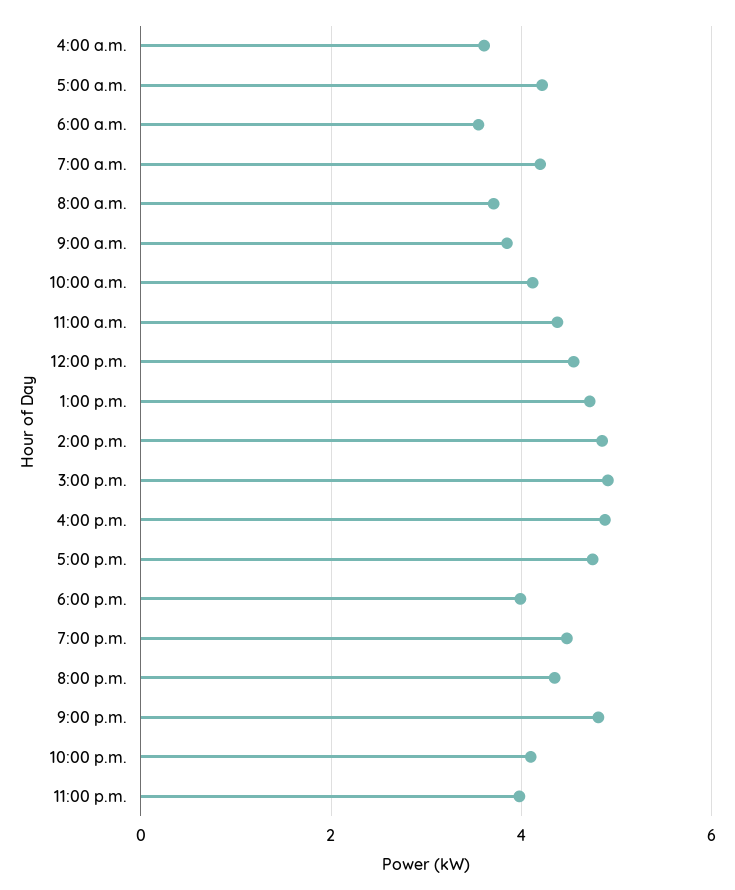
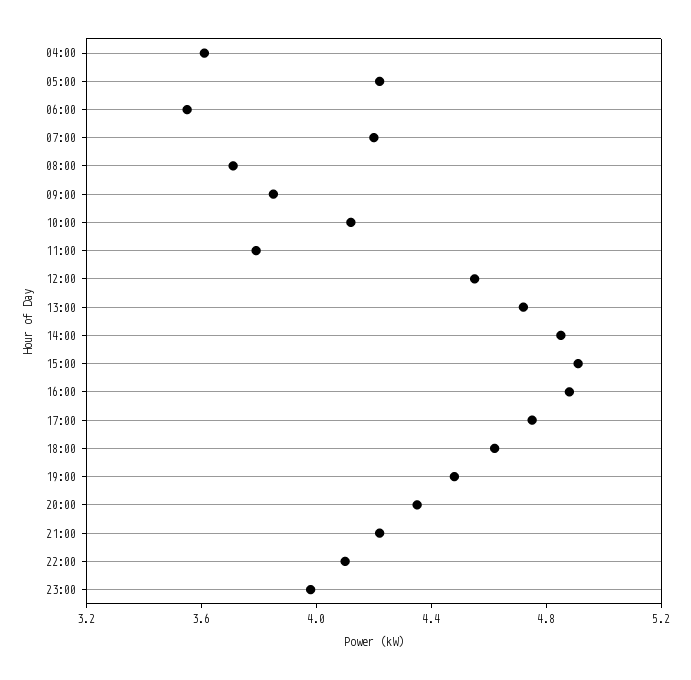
  {
    "4:00 a.m.": 3.6,
    "5:00 a.m.": 4.2,
    "6:00 a.m.": 3.6,
    "7:00 a.m.": 4.2,
    "8:00 a.m.": 3.7,
    "9:00 a.m.": 3.9,
    "10:00 a.m.": 4.1,
-   "11:00 a.m.": 4.4,
+   "11:00 a.m.": 3.8,
    "12:00 p.m.": 4.6,
    "1:00 p.m.": 4.7,
    "2:00 p.m.": 4.9,
    "3:00 p.m.": 4.9,
    "4:00 p.m.": 4.9,
    "5:00 p.m.": 4.8,
-   "6:00 p.m.": 4,
+   "6:00 p.m.": 4.6,
    "7:00 p.m.": 4.5,
    "8:00 p.m.": 4.4,
-   "9:00 p.m.": 4.8,
+   "9:00 p.m.": 4.2,
    "10:00 p.m.": 4.1,
    "11:00 p.m.": 4
  }

